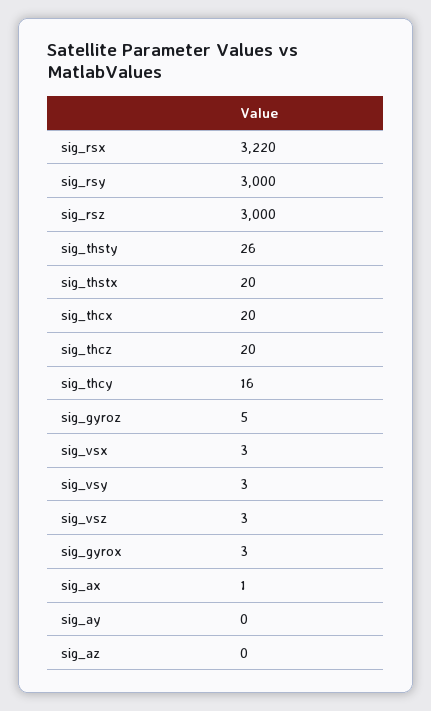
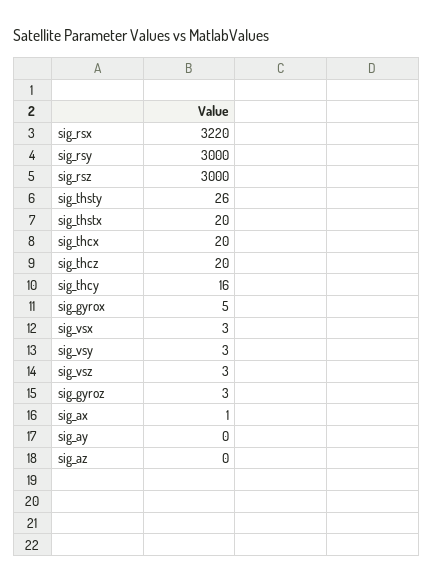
  {
    "sig_rsx": 3220,
    "sig_rsy": 3000,
    "sig_rsz": 3000,
    "sig_thsty": 26,
    "sig_thstx": 20,
    "sig_thcx": 20,
    "sig_thcz": 20,
    "sig_thcy": 16,
-   "sig_gyroz": 5,
+   "sig_gyroz": 3,
    "sig_vsx": 3,
    "sig_vsy": 3,
    "sig_vsz": 3,
-   "sig_gyrox": 3,
+   "sig_gyrox": 5,
    "sig_ax": 1,
    "sig_ay": 0,
    "sig_az": 0
  }

